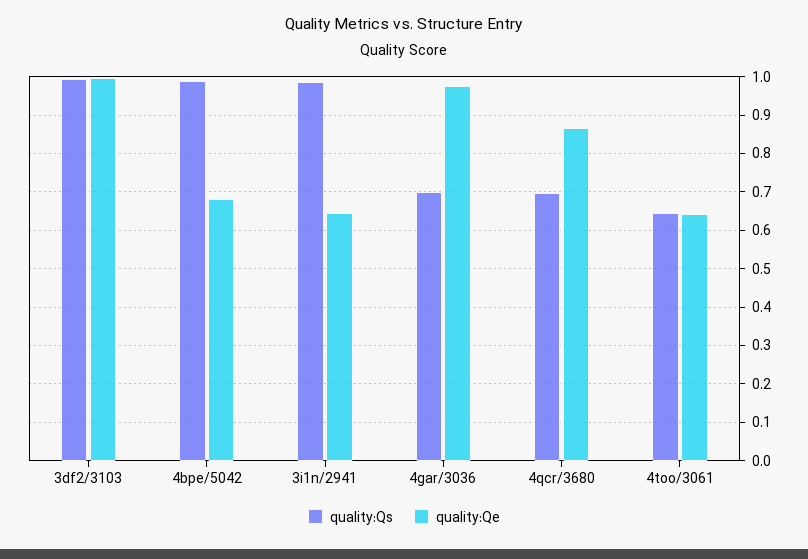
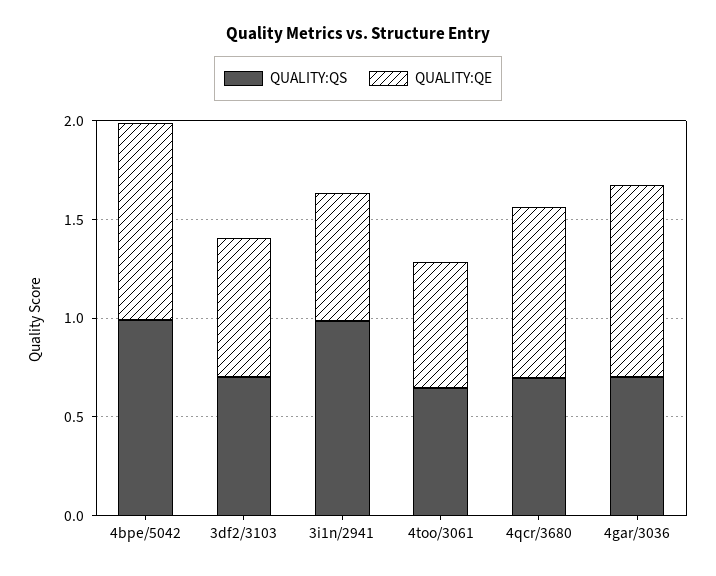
  {
    "quality:Qs": {
-     "3df2/3103": 1,
+     "3df2/3103": 0.7,
      "4bpe/5042": 1,
      "3i1n/2941": 0.98,
      "4gar/3036": 0.7,
      "4qcr/3680": 0.7,
      "4too/3061": 0.64
    },
    "quality:Qe": {
-     "3df2/3103": 1,
+     "3df2/3103": 0.7,
-     "4bpe/5042": 0.68,
+     "4bpe/5042": 1,
      "3i1n/2941": 0.64,
      "4gar/3036": 0.98,
      "4qcr/3680": 0.86,
      "4too/3061": 0.64
    }
  }

